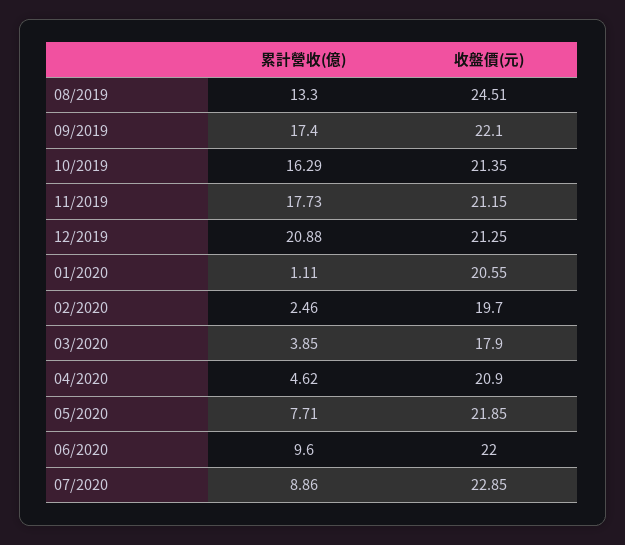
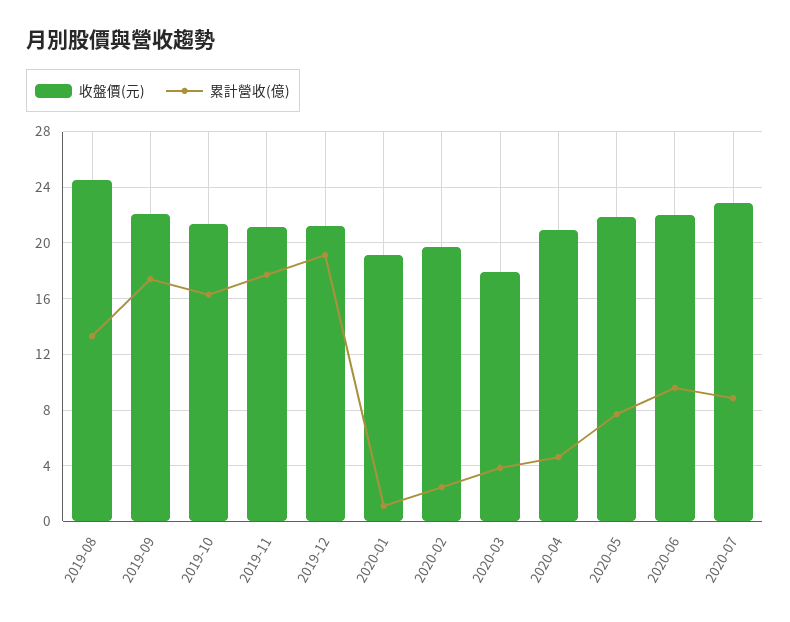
  {
    "累計營收(億)": {
      "08/2019": 13.3,
      "09/2019": 17.4,
      "10/2019": 16.29,
      "11/2019": 17.73,
-     "12/2019": 20.88,
+     "12/2019": 19,
      "01/2020": 1.11,
      "02/2020": 2.46,
      "03/2020": 3.85,
      "04/2020": 4.62,
      "05/2020": 7.71,
      "06/2020": 9.6,
      "07/2020": 8.86
    },
    "收盤價(元)": {
      "08/2019": 24.51,
      "09/2019": 22.1,
      "10/2019": 21.35,
      "11/2019": 21.15,
      "12/2019": 21.25,
-     "01/2020": 20.55,
+     "01/2020": 19,
      "02/2020": 19.7,
      "03/2020": 17.9,
      "04/2020": 20.9,
      "05/2020": 21.85,
      "06/2020": 22,
      "07/2020": 22.85
    }
  }

